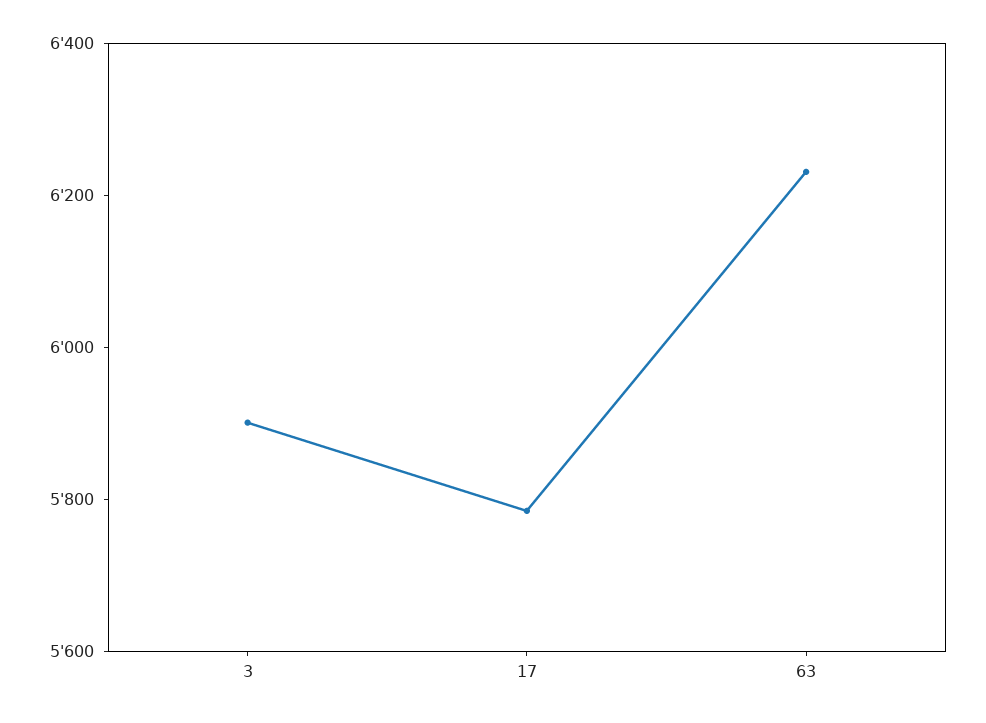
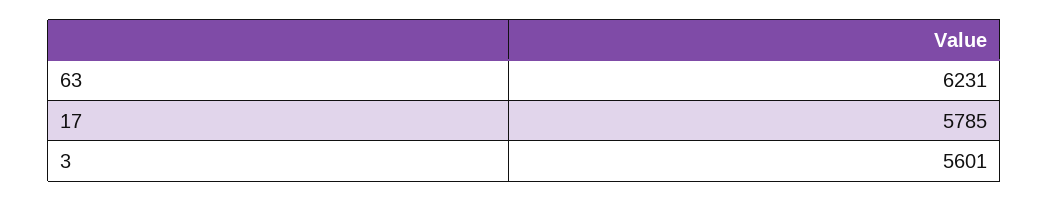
  {
-   "3": 5900,
+   "3": 5601,
    "17": 5785,
    "63": 6231
  }

